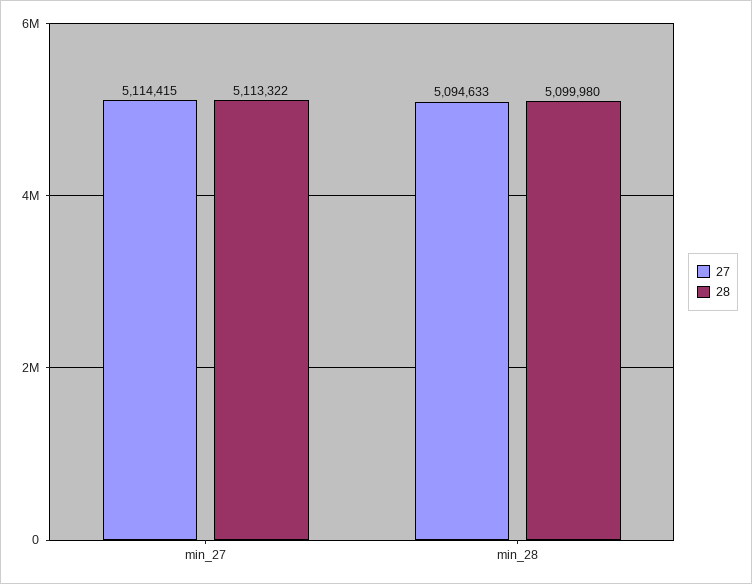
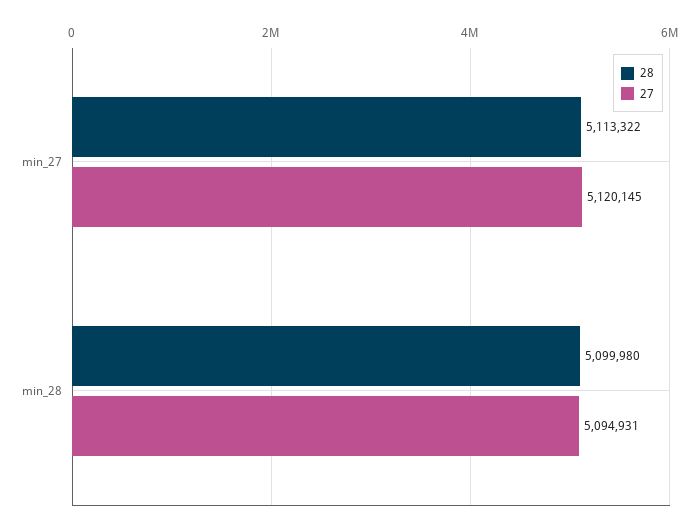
  {
    "27": {
-     "min_27": 5114415,
+     "min_27": 5120145,
-     "min_28": 5094633
+     "min_28": 5094931
    },
    "28": {
      "min_27": 5113322,
      "min_28": 5099980
    }
  }

